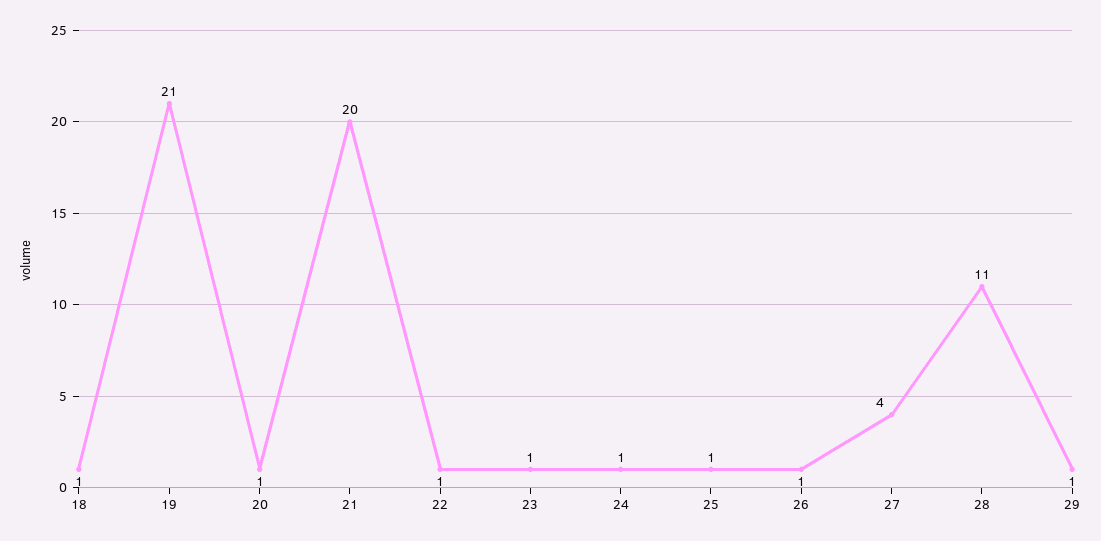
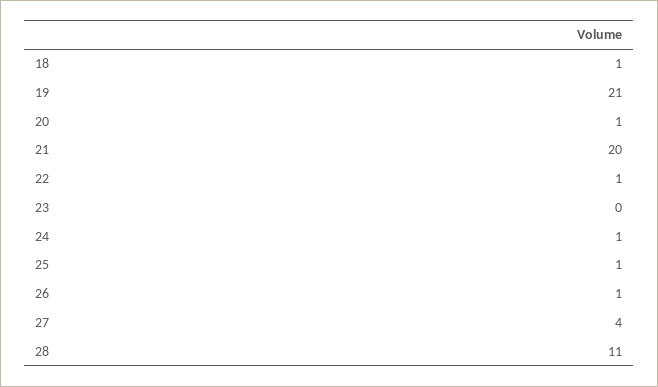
  {
    "18": 1,
    "19": 21,
    "20": 1,
    "21": 20,
    "22": 1,
-   "23": 1,
+   "23": 0,
    "24": 1,
    "25": 1,
    "26": 1,
    "27": 4,
-   "28": 11,
+   "28": 11
-   "29": 1
  }

